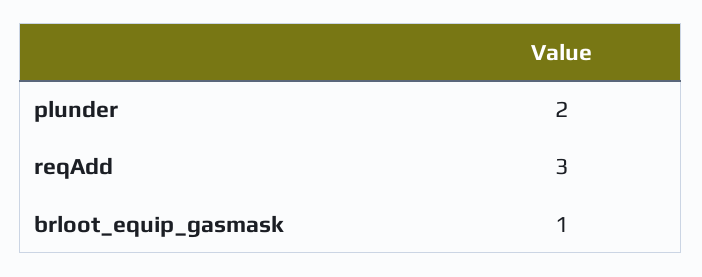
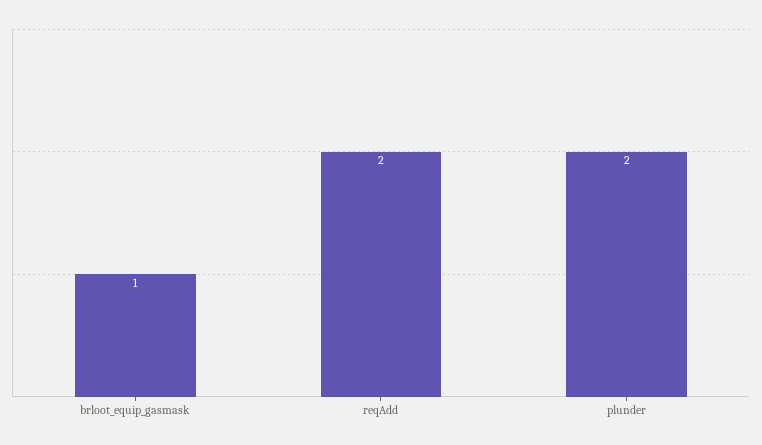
  {
    "plunder": 2,
-   "reqAdd": 3,
+   "reqAdd": 2,
    "brloot_equip_gasmask": 1
  }

